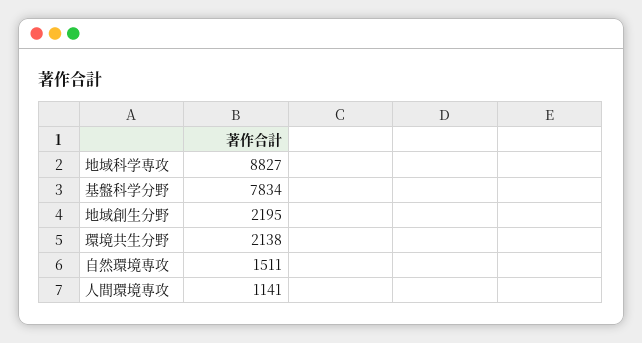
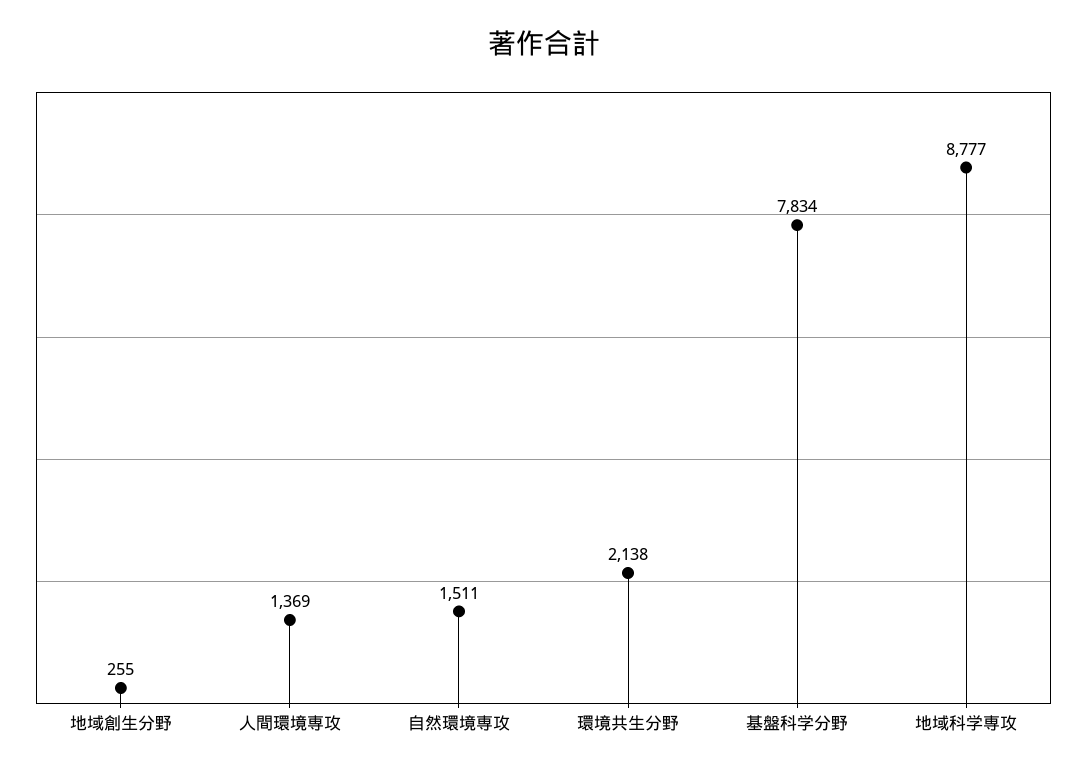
  {
-   "地域科学専攻": 8827,
+   "地域科学専攻": 8777,
    "基盤科学分野": 7834,
-   "地域創生分野": 2195,
+   "地域創生分野": 255,
    "環境共生分野": 2138,
    "自然環境専攻": 1511,
-   "人間環境専攻": 1141
+   "人間環境専攻": 1369
  }

